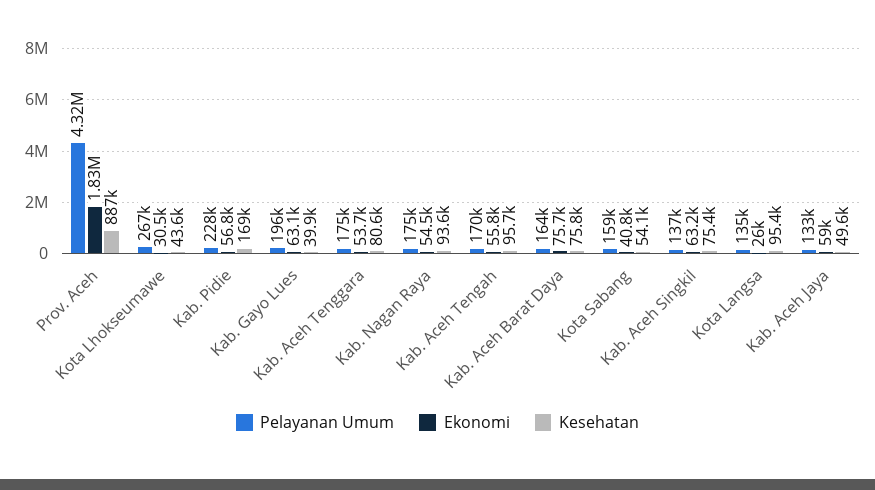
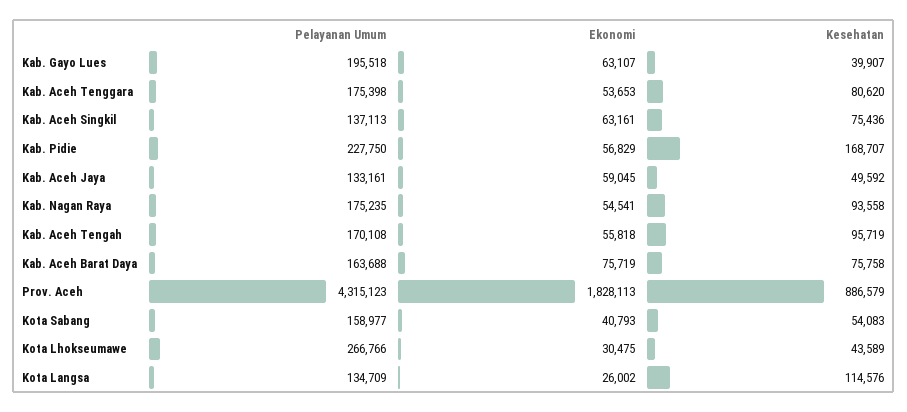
  {
    "Pelayanan Umum": {
      "Prov. Aceh": 4315123,
      "Kota Lhokseumawe": 266766,
      "Kab. Pidie": 227750,
      "Kab. Gayo Lues": 195518,
      "Kab. Aceh Tenggara": 175398,
      "Kab. Nagan Raya": 175235,
      "Kab. Aceh Tengah": 170108,
      "Kab. Aceh Barat Daya": 163688,
      "Kota Sabang": 158977,
      "Kab. Aceh Singkil": 137113,
      "Kota Langsa": 134709,
      "Kab. Aceh Jaya": 133161
    },
    "Ekonomi": {
      "Prov. Aceh": 1828113,
      "Kota Lhokseumawe": 30475,
      "Kab. Pidie": 56829,
      "Kab. Gayo Lues": 63107,
      "Kab. Aceh Tenggara": 53653,
      "Kab. Nagan Raya": 54541,
      "Kab. Aceh Tengah": 55818,
      "Kab. Aceh Barat Daya": 75719,
      "Kota Sabang": 40793,
      "Kab. Aceh Singkil": 63161,
      "Kota Langsa": 26002,
      "Kab. Aceh Jaya": 59045
    },
    "Kesehatan": {
      "Prov. Aceh": 886579,
      "Kota Lhokseumawe": 43589,
      "Kab. Pidie": 168707,
      "Kab. Gayo Lues": 39907,
      "Kab. Aceh Tenggara": 80620,
      "Kab. Nagan Raya": 93558,
      "Kab. Aceh Tengah": 95719,
      "Kab. Aceh Barat Daya": 75758,
      "Kota Sabang": 54083,
      "Kab. Aceh Singkil": 75436,
-     "Kota Langsa": 95400,
+     "Kota Langsa": 114576,
      "Kab. Aceh Jaya": 49592
    }
  }

